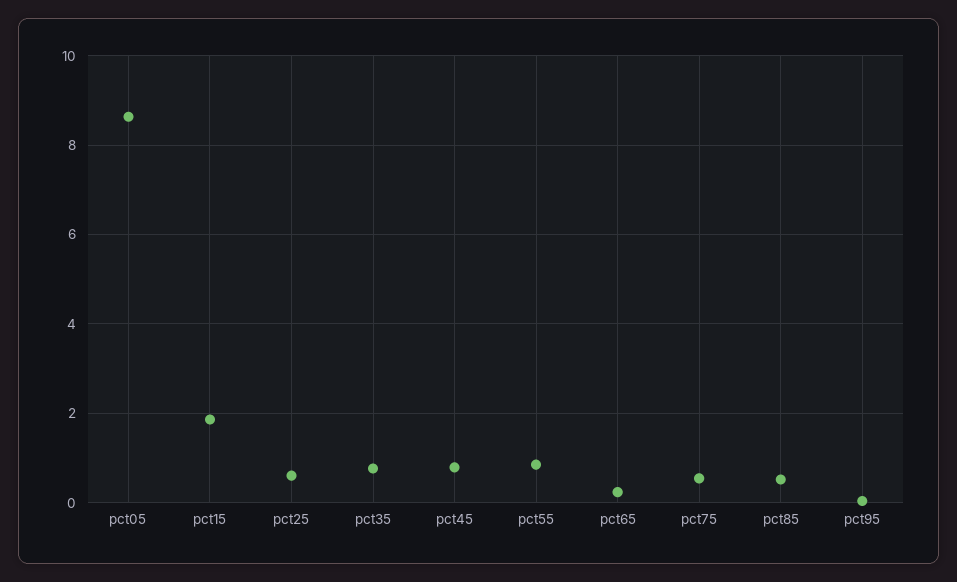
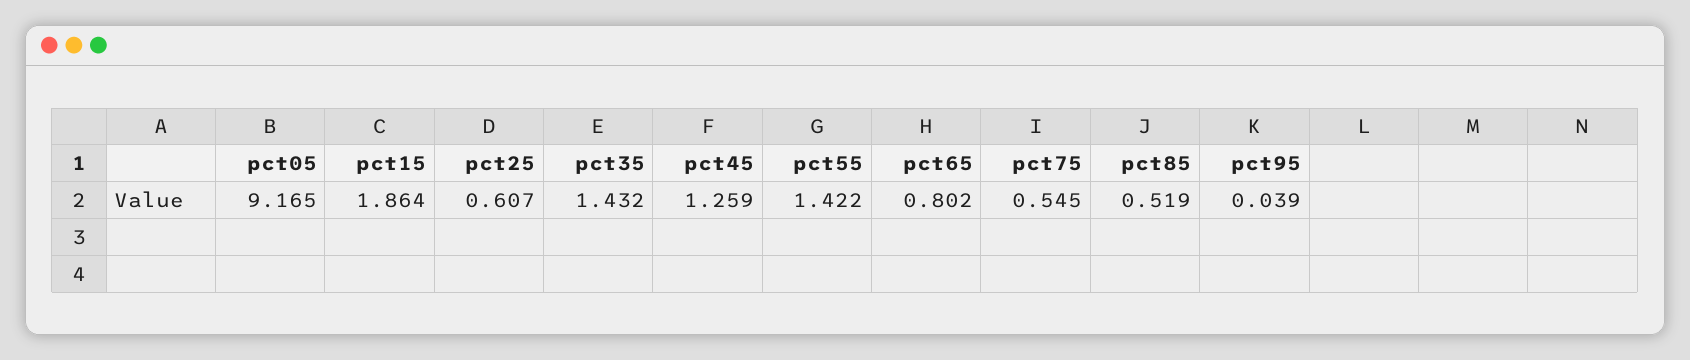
  {
-   "pct05": 8.6,
+   "pct05": 9.165,
    "pct15": 1.864,
    "pct25": 0.607,
-   "pct35": 0.8,
+   "pct35": 1.432,
-   "pct45": 0.8,
+   "pct45": 1.259,
-   "pct55": 0.8,
+   "pct55": 1.422,
-   "pct65": 0.2,
+   "pct65": 0.802,
    "pct75": 0.545,
    "pct85": 0.519,
    "pct95": 0.039
  }

